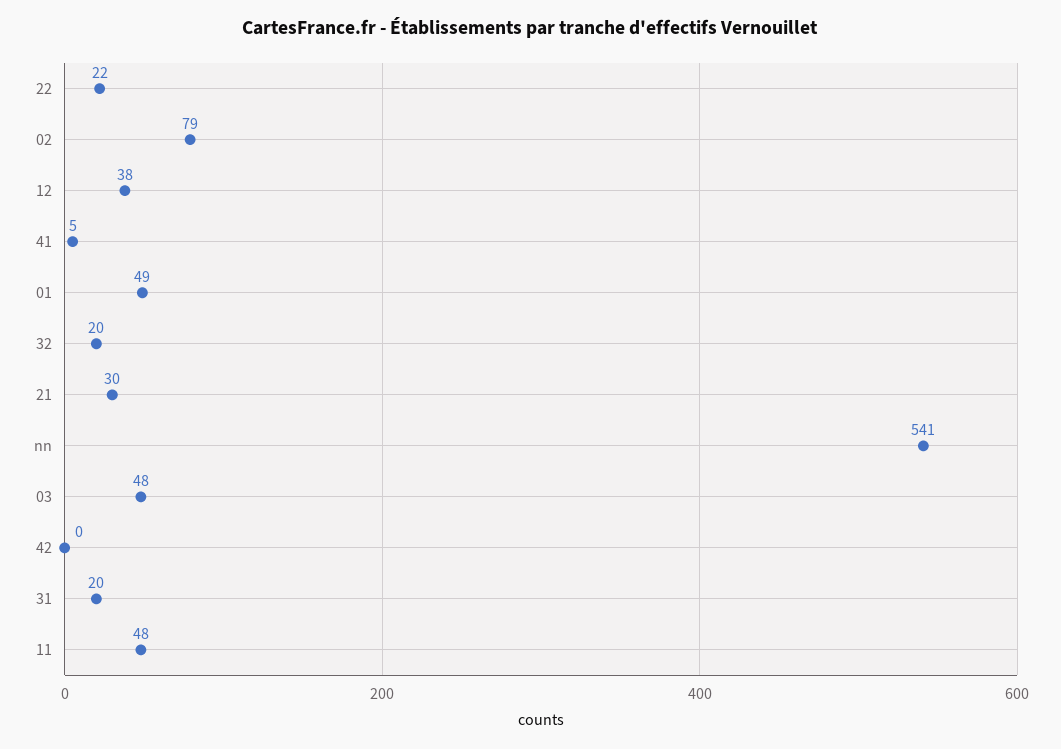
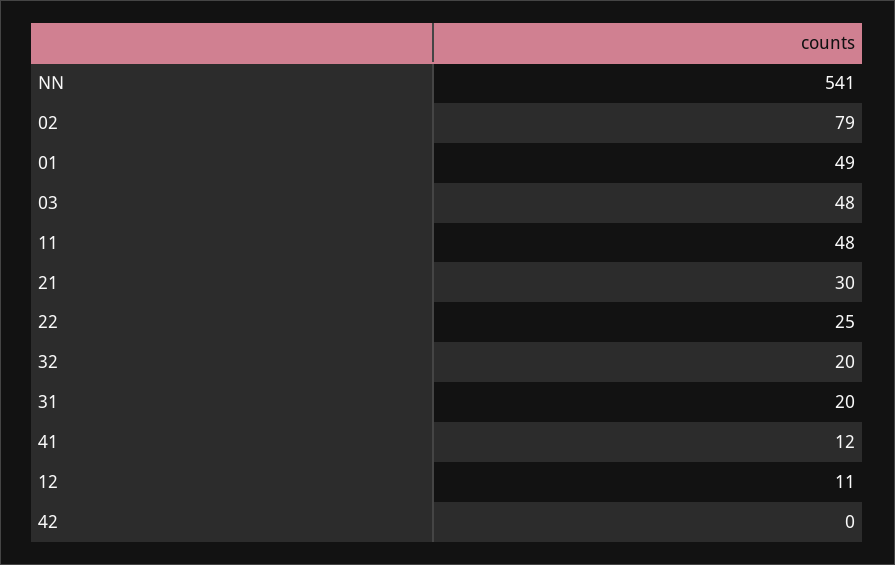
  {
-   "22": 22,
+   "22": 25,
    "02": 79,
-   "12": 38,
+   "12": 11,
-   "41": 5,
+   "41": 12,
    "01": 49,
    "32": 20,
    "21": 30,
    "nn": 541,
    "03": 48,
    "42": 0,
    "31": 20,
    "11": 48
  }

